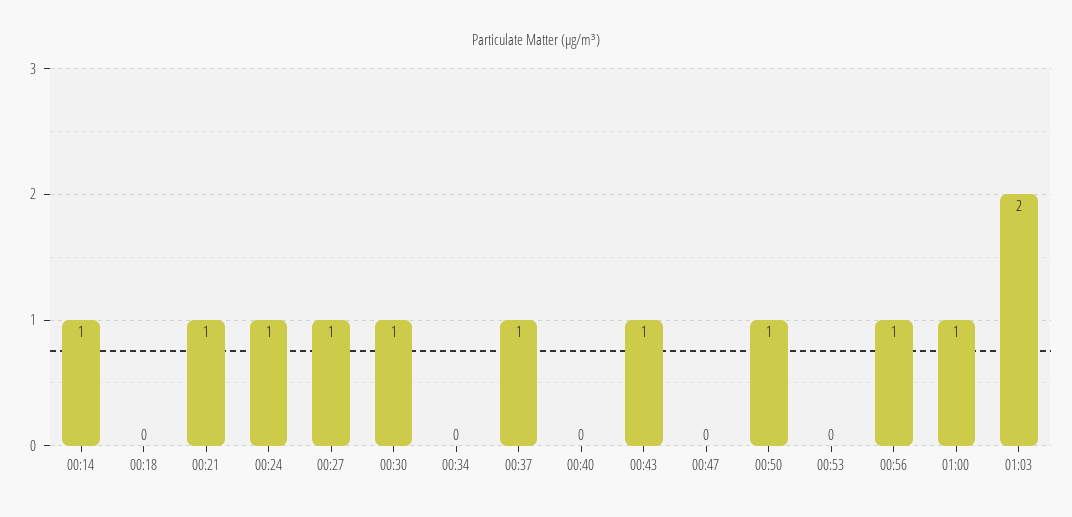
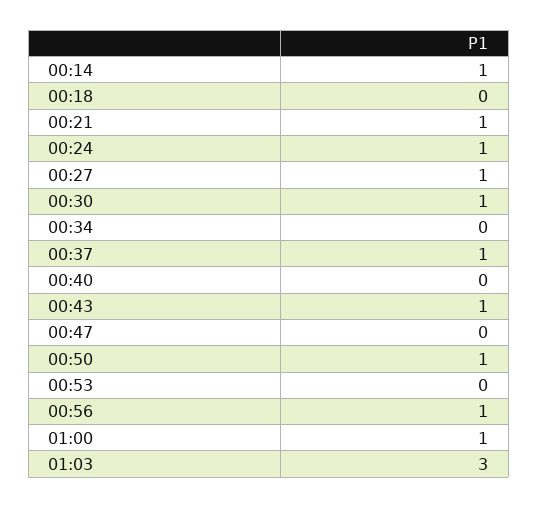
  {
    "00:14": 1,
    "00:18": 0,
    "00:21": 1,
    "00:24": 1,
    "00:27": 1,
    "00:30": 1,
    "00:34": 0,
    "00:37": 1,
    "00:40": 0,
    "00:43": 1,
    "00:47": 0,
    "00:50": 1,
    "00:53": 0,
    "00:56": 1,
    "01:00": 1,
-   "01:03": 2
+   "01:03": 3
  }

